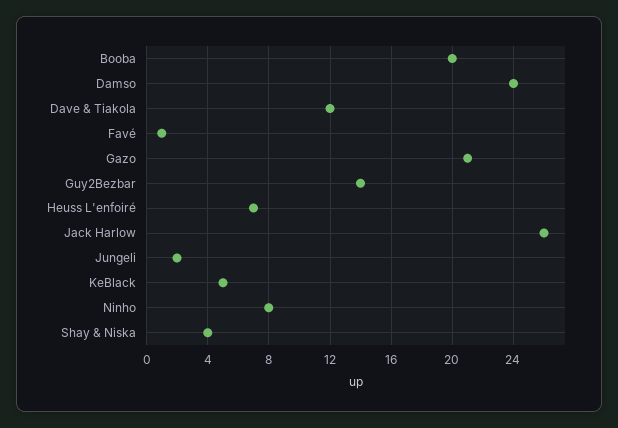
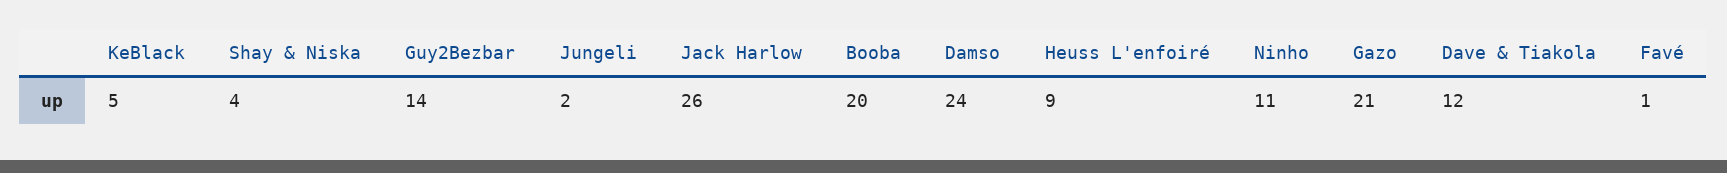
  {
    "Booba": 20,
    "Damso": 24,
    "Dave & Tiakola": 12,
    "Favé": 1,
    "Gazo": 21,
    "Guy2Bezbar": 14,
-   "Heuss L'enfoiré": 7,
+   "Heuss L'enfoiré": 9,
    "Jack Harlow": 26,
    "Jungeli": 2,
    "KeBlack": 5,
-   "Ninho": 8,
+   "Ninho": 11,
    "Shay & Niska": 4
  }

